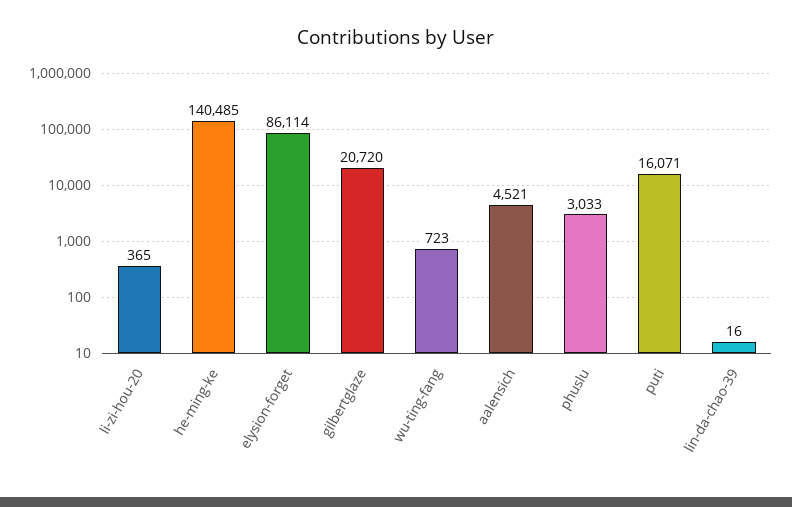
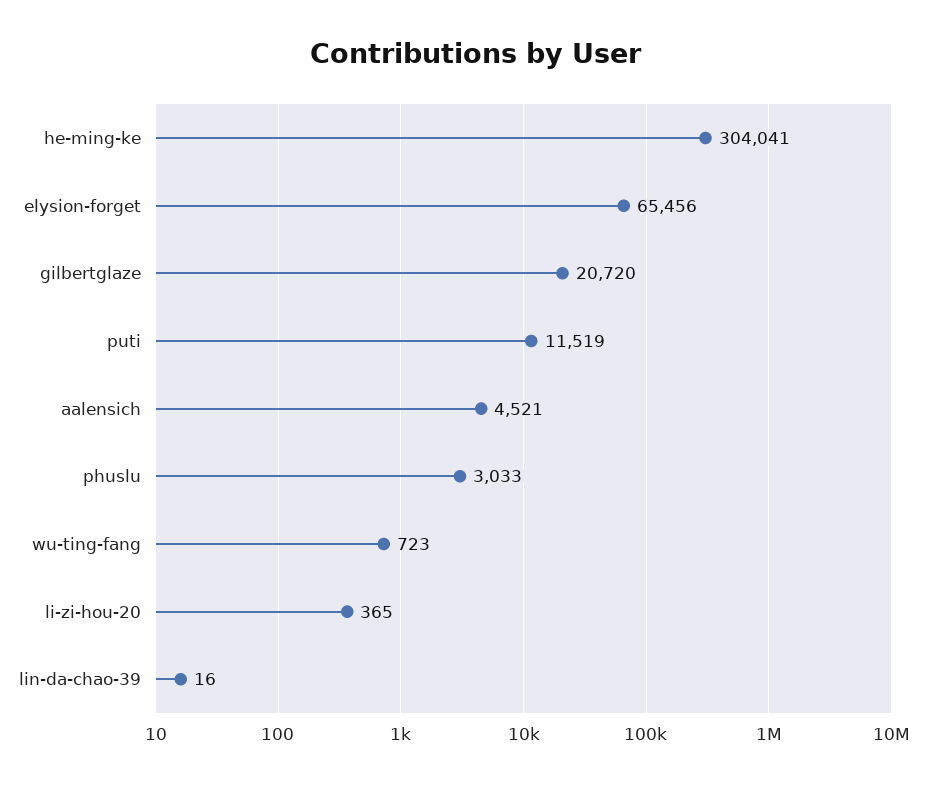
  {
    "li-zi-hou-20": 365,
-   "he-ming-ke": 140485,
+   "he-ming-ke": 304041,
-   "elysion-forget": 86114,
+   "elysion-forget": 65456,
    "gilbertglaze": 20720,
    "wu-ting-fang": 723,
    "aalensich": 4521,
    "phuslu": 3033,
-   "puti": 16071,
+   "puti": 11519,
    "lin-da-chao-39": 16
  }

